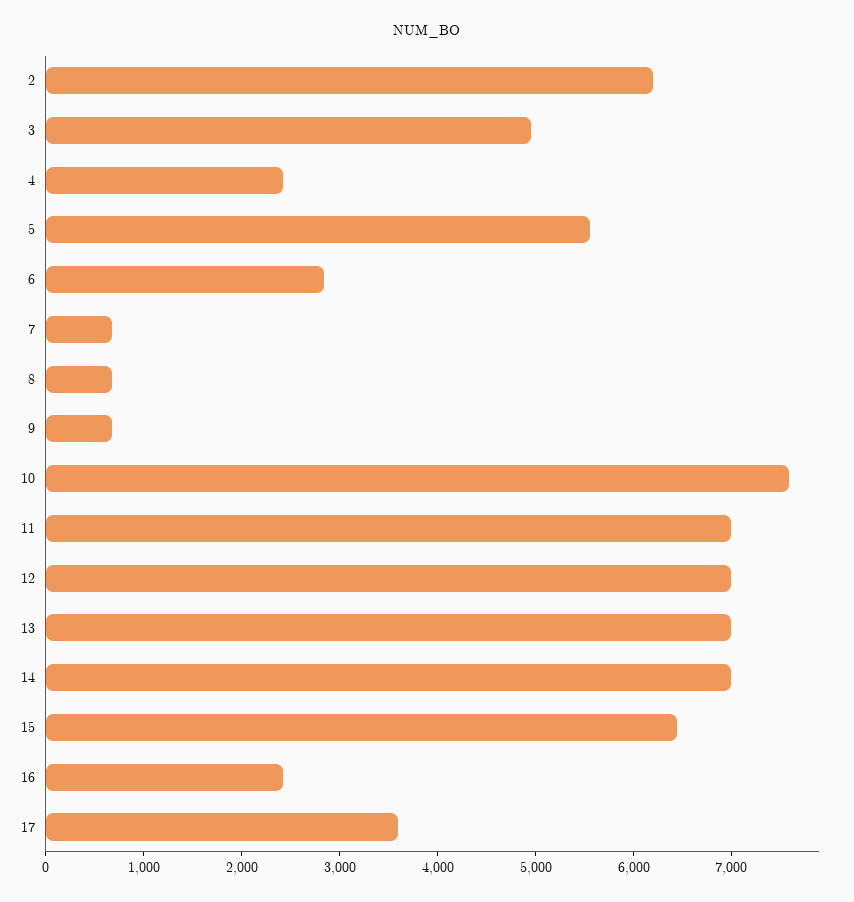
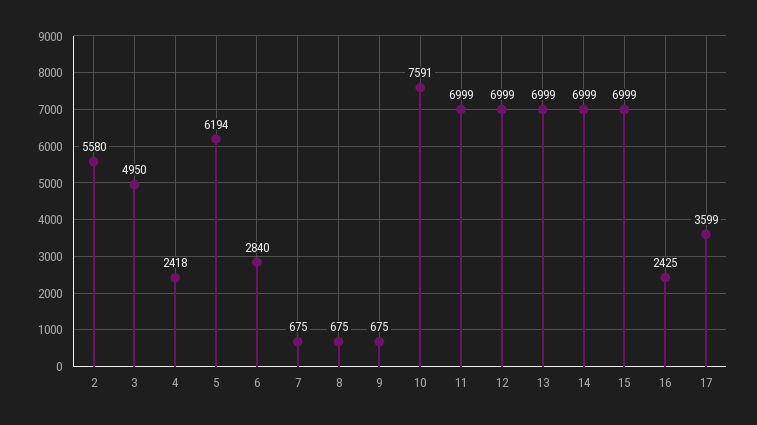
  {
-   "2": 6200,
+   "2": 5580,
    "3": 4950,
    "4": 2418,
-   "5": 5600,
+   "5": 6194,
    "6": 2840,
    "7": 675,
    "8": 675,
    "9": 675,
    "10": 7591,
    "11": 6999,
    "12": 6999,
    "13": 6999,
    "14": 6999,
-   "15": 6400,
+   "15": 6999,
    "16": 2425,
    "17": 3599
  }

